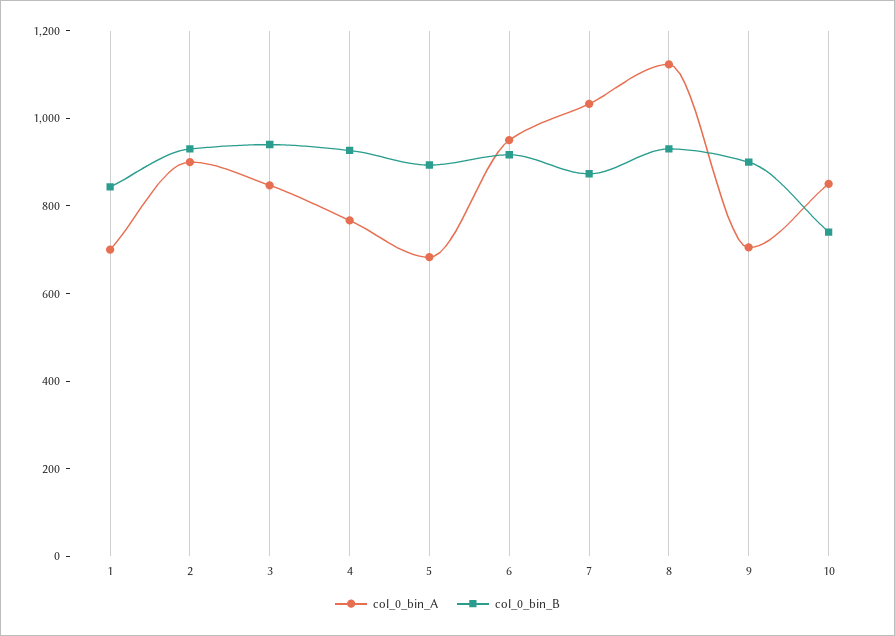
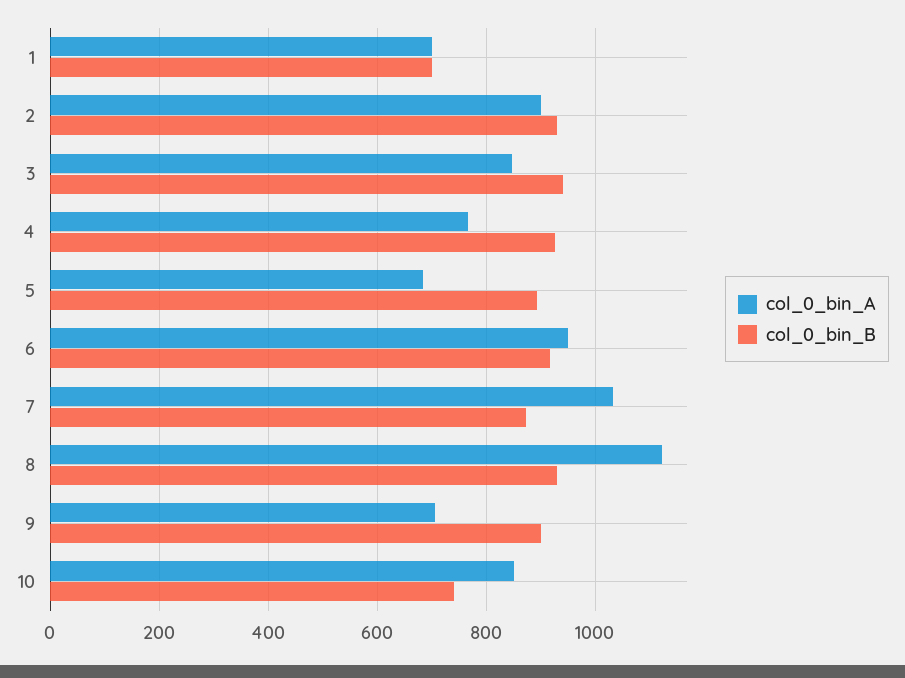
  {
    "col_0_bin_A": {
      "1": 700,
      "2": 900,
      "3": 840,
      "4": 760,
      "5": 680,
      "6": 960,
      "7": 1040,
      "8": 1120,
      "9": 700,
      "10": 860
    },
    "col_0_bin_B": {
-     "1": 850,
+     "1": 700,
      "2": 940,
      "3": 940,
      "4": 920,
      "5": 900,
      "6": 920,
      "7": 880,
      "8": 940,
      "9": 900,
      "10": 740
    }
  }

